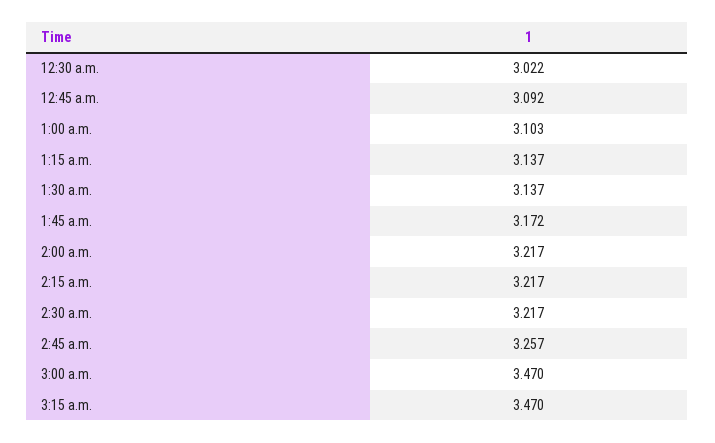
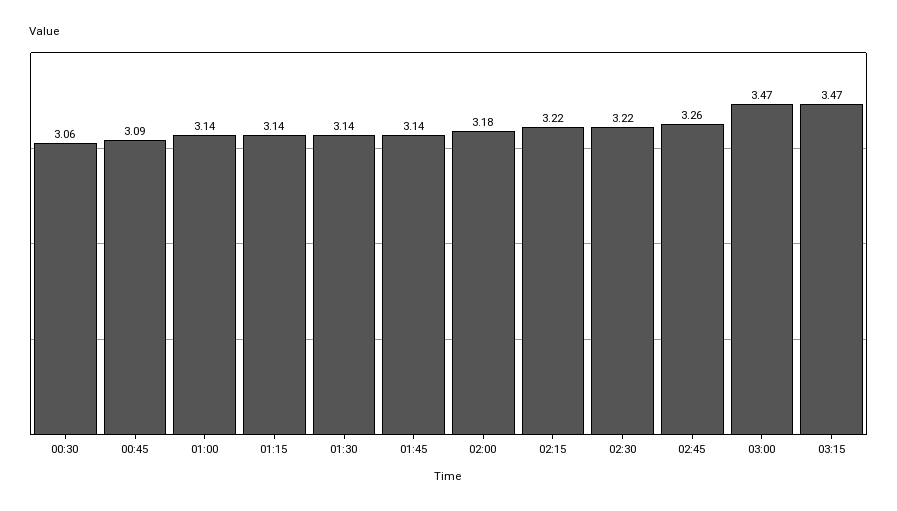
  {
-   "12:30 a.m.": 3.022,
+   "12:30 a.m.": 3.06,
    "12:45 a.m.": 3.092,
-   "1:00 a.m.": 3.103,
+   "1:00 a.m.": 3.14,
    "1:15 a.m.": 3.137,
    "1:30 a.m.": 3.137,
-   "1:45 a.m.": 3.172,
+   "1:45 a.m.": 3.14,
-   "2:00 a.m.": 3.217,
+   "2:00 a.m.": 3.18,
    "2:15 a.m.": 3.217,
    "2:30 a.m.": 3.217,
    "2:45 a.m.": 3.257,
    "3:00 a.m.": 3.47,
    "3:15 a.m.": 3.47
  }

